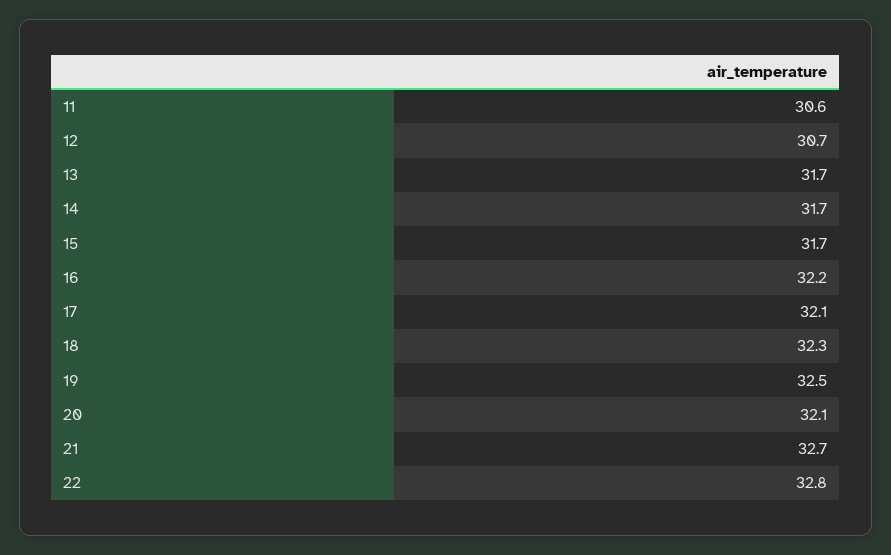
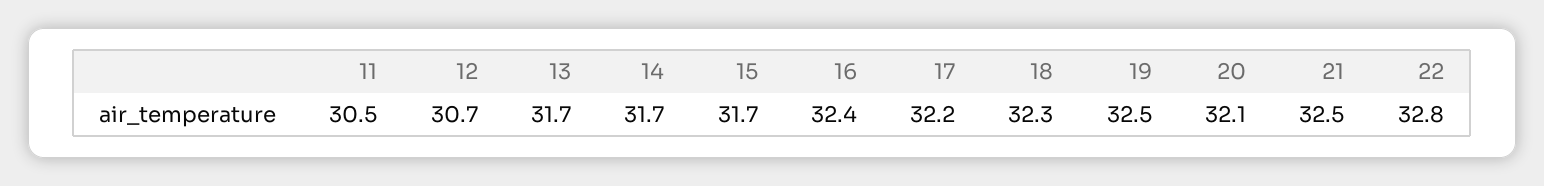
  {
-   "11": 30.6,
+   "11": 30.5,
    "12": 30.7,
    "13": 31.7,
    "14": 31.7,
    "15": 31.7,
-   "16": 32.2,
+   "16": 32.4,
-   "17": 32.1,
+   "17": 32.2,
    "18": 32.3,
    "19": 32.5,
    "20": 32.1,
-   "21": 32.7,
+   "21": 32.5,
    "22": 32.8
  }

